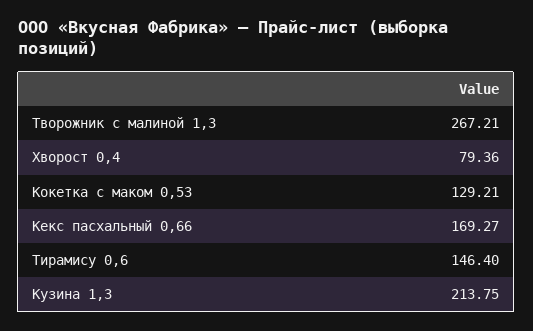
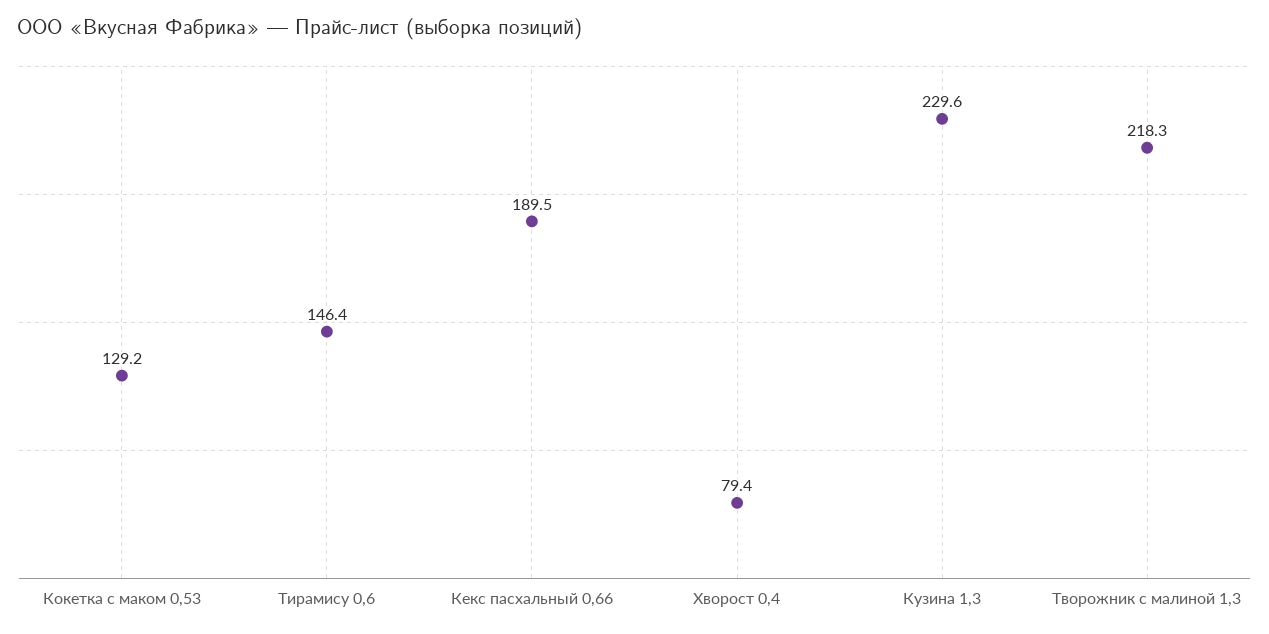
  {
-   "Творожник с малиной 1,3": 267.21,
+   "Творожник с малиной 1,3": 218.3,
    "Хворост 0,4": 79.36,
    "Кокетка с маком 0,53": 129.21,
-   "Кекс пасхальный 0,66": 169.27,
+   "Кекс пасхальный 0,66": 189.5,
    "Тирамису 0,6": 146.4,
-   "Кузина 1,3": 213.75
+   "Кузина 1,3": 229.6
  }

